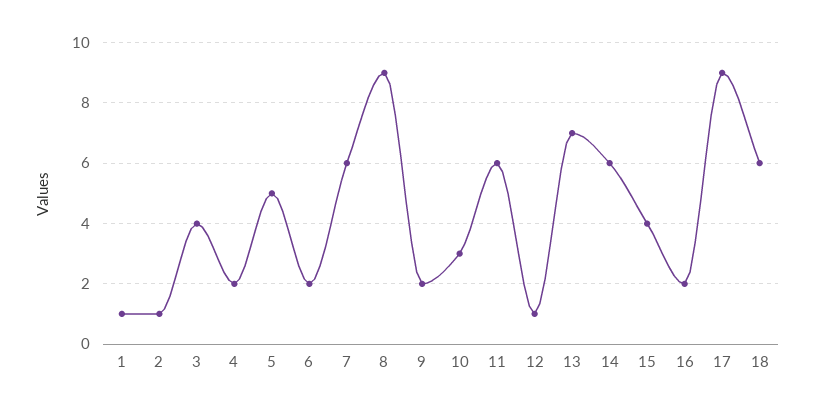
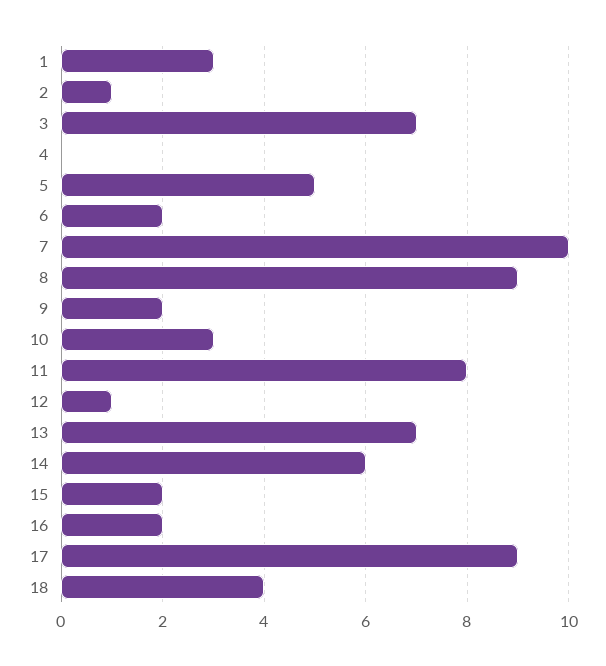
  {
-   "1": 1,
+   "1": 3,
    "2": 1,
-   "3": 4,
+   "3": 7,
-   "4": 2,
+   "4": 0,
    "5": 5,
    "6": 2,
-   "7": 6,
+   "7": 10,
    "8": 9,
    "9": 2,
    "10": 3,
-   "11": 6,
+   "11": 8,
    "12": 1,
    "13": 7,
    "14": 6,
-   "15": 4,
+   "15": 2,
    "16": 2,
    "17": 9,
-   "18": 6
+   "18": 4
  }

